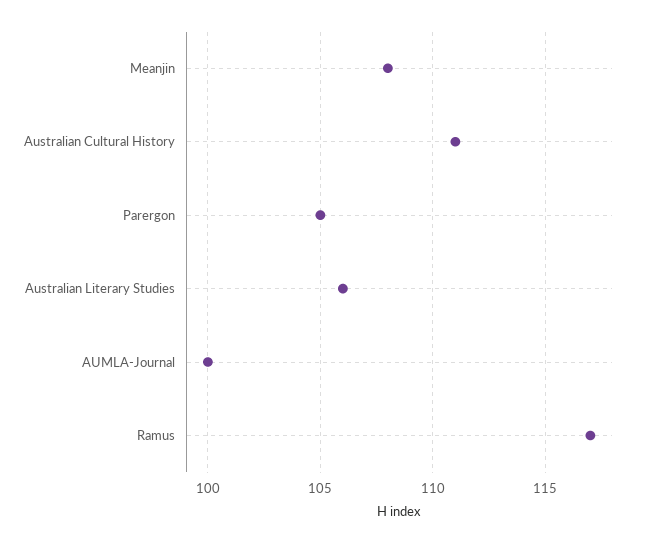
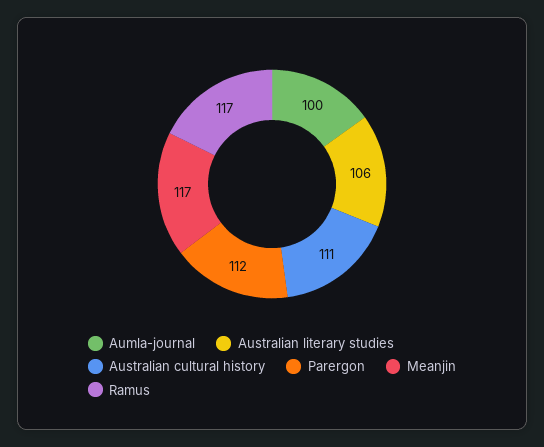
  {
-   "Meanjin": 108,
+   "Meanjin": 117,
    "Australian Cultural History": 111,
-   "Parergon": 105,
+   "Parergon": 112,
    "Australian Literary Studies": 106,
    "AUMLA-Journal": 100,
    "Ramus": 117
  }

